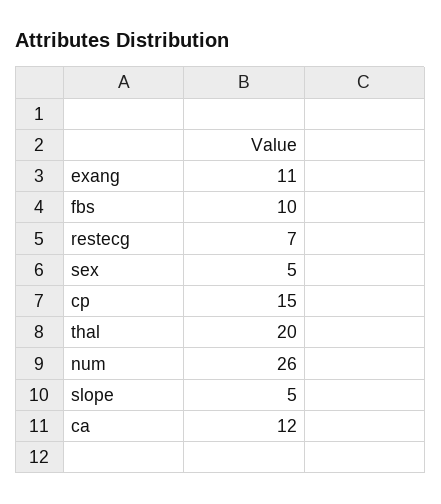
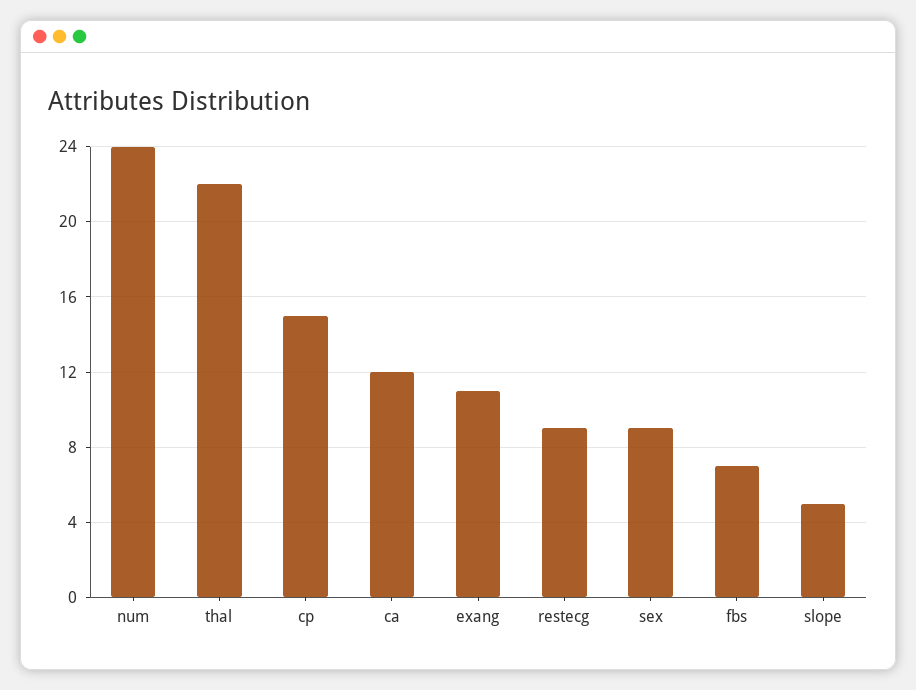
  {
    "exang": 11,
-   "fbs": 10,
+   "fbs": 7,
-   "restecg": 7,
+   "restecg": 9,
-   "sex": 5,
+   "sex": 9,
    "cp": 15,
-   "thal": 20,
+   "thal": 22,
-   "num": 26,
+   "num": 24,
    "slope": 5,
    "ca": 12
  }

